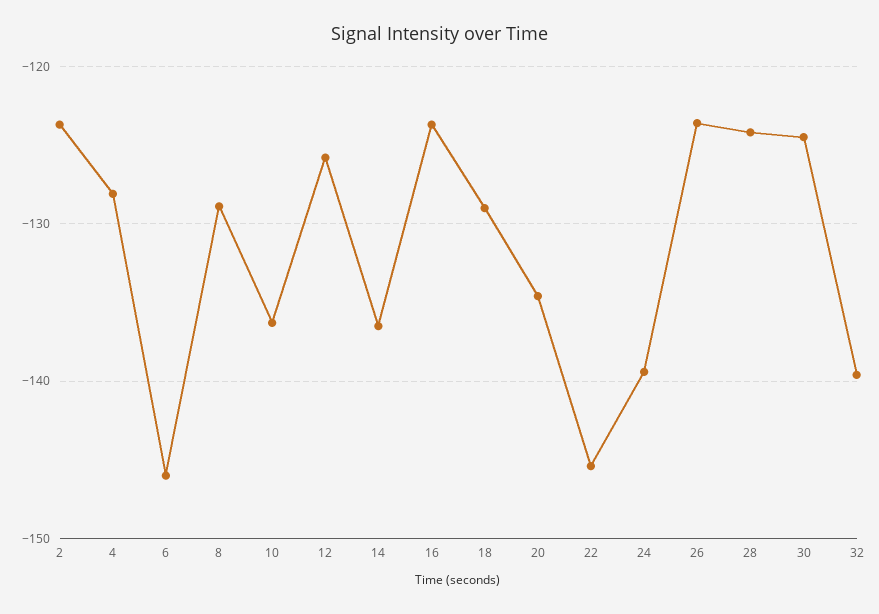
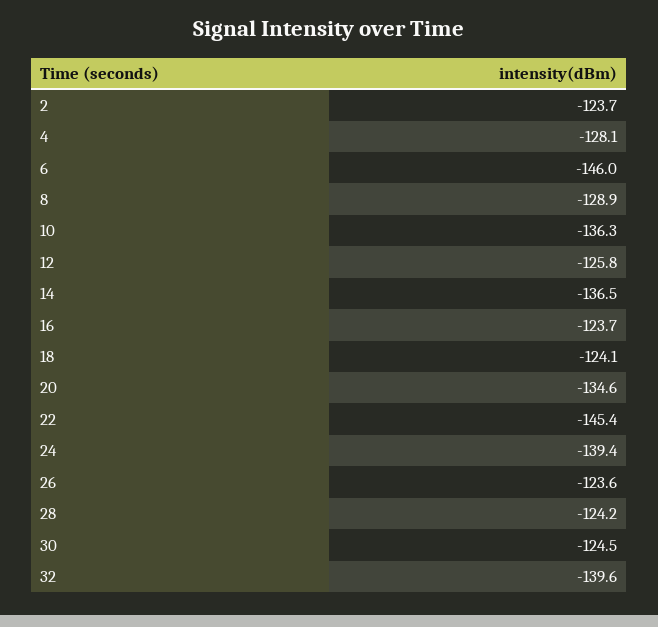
  {
    "2": -123.7,
    "4": -128.1,
    "6": -146,
    "8": -128.9,
    "10": -136.3,
    "12": -125.8,
    "14": -136.5,
    "16": -123.7,
-   "18": -129,
+   "18": -124.1,
    "20": -134.6,
    "22": -145.4,
    "24": -139.4,
    "26": -123.6,
    "28": -124.2,
    "30": -124.5,
    "32": -139.6
  }

